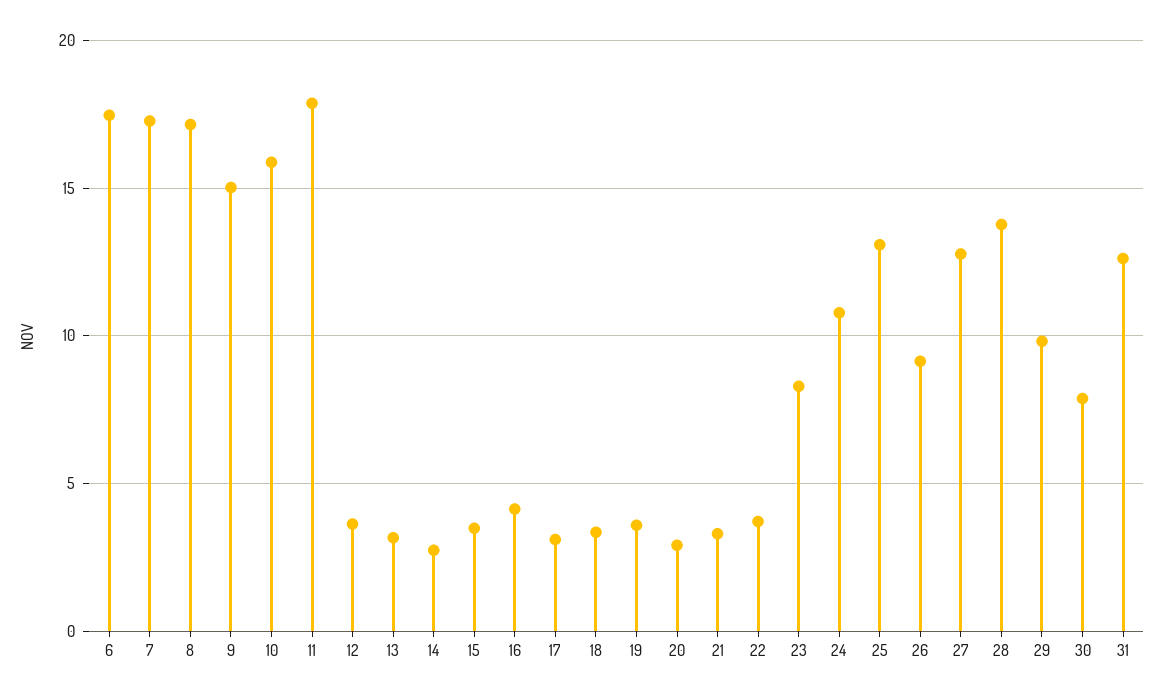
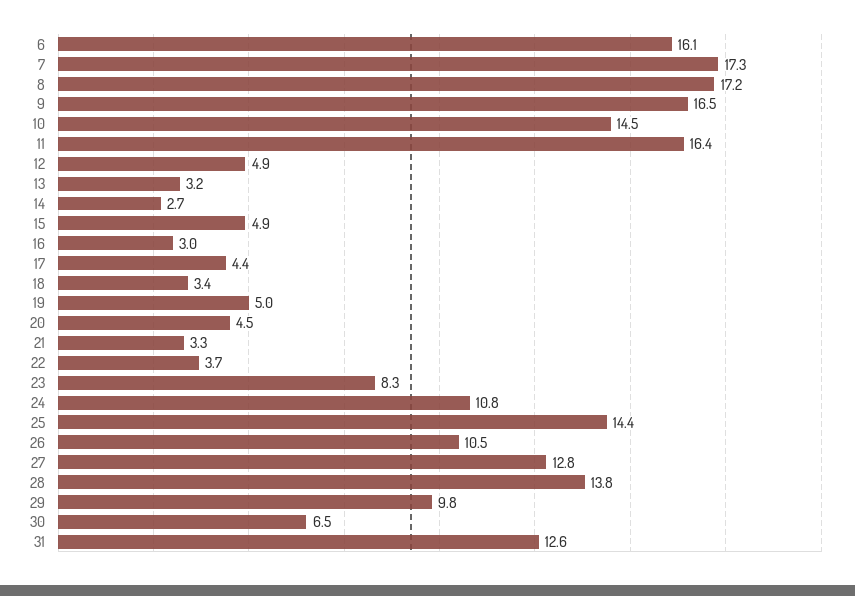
  {
-   "6": 17.5,
+   "6": 16.1,
    "7": 17.3,
    "8": 17.2,
-   "9": 15,
+   "9": 16.5,
-   "10": 16,
+   "10": 14.5,
-   "11": 18,
+   "11": 16.4,
-   "12": 3.5,
+   "12": 4.9,
    "13": 3.2,
    "14": 2.7,
-   "15": 3.5,
+   "15": 4.9,
-   "16": 4,
+   "16": 3,
-   "17": 3,
+   "17": 4.4,
    "18": 3.4,
-   "19": 3.5,
+   "19": 5,
-   "20": 3,
+   "20": 4.5,
    "21": 3.3,
    "22": 3.7,
    "23": 8.3,
    "24": 10.8,
-   "25": 13,
+   "25": 14.4,
-   "26": 9,
+   "26": 10.5,
    "27": 12.8,
    "28": 13.8,
    "29": 9.8,
-   "30": 8,
+   "30": 6.5,
    "31": 12.6
  }

